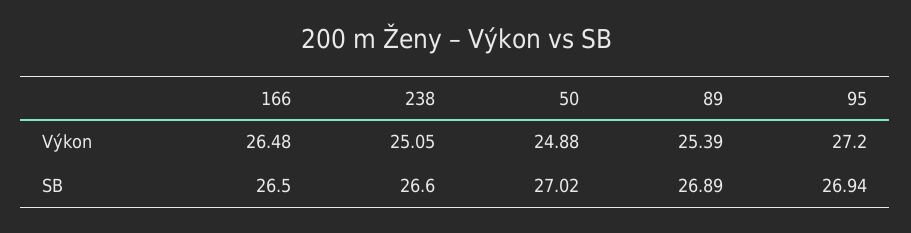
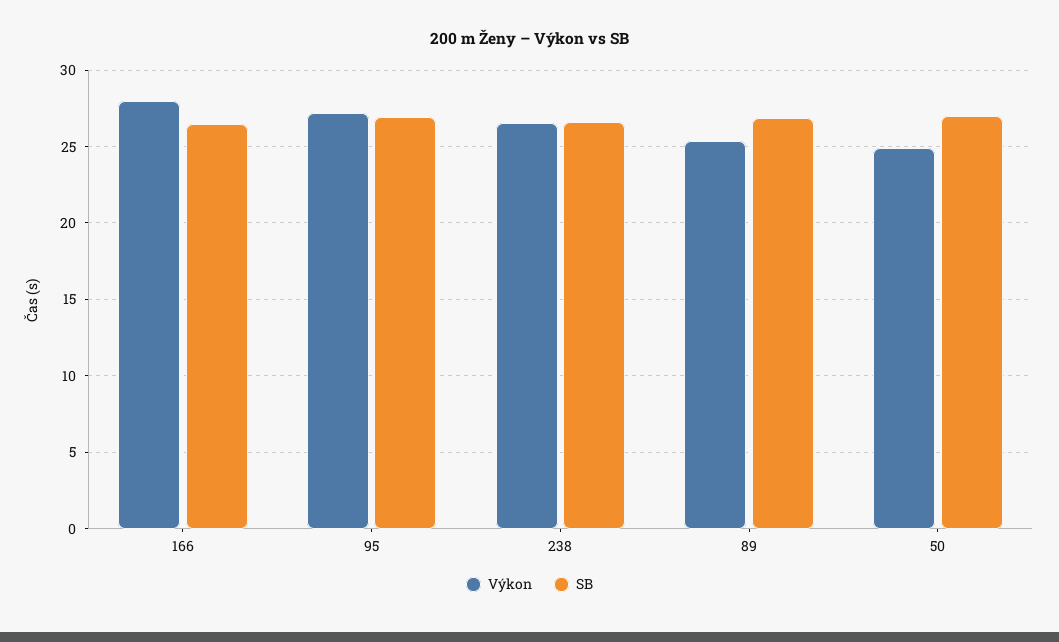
  {
    "Výkon": {
-     "166": 26.48,
+     "166": 28,
-     "238": 25.05,
+     "238": 26.5,
      "50": 24.88,
      "89": 25.39,
      "95": 27.2
    },
    "SB": {
      "166": 26.5,
      "238": 26.6,
      "50": 27.02,
      "89": 26.89,
      "95": 26.94
    }
  }

